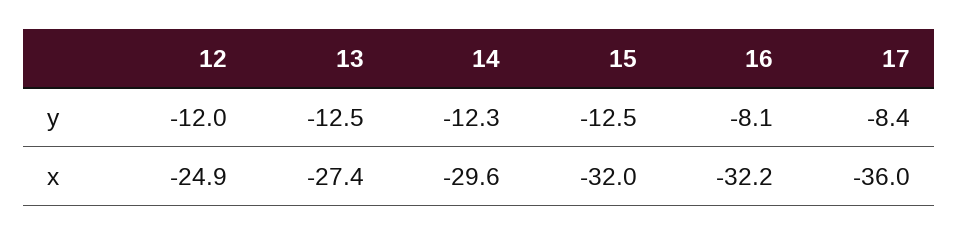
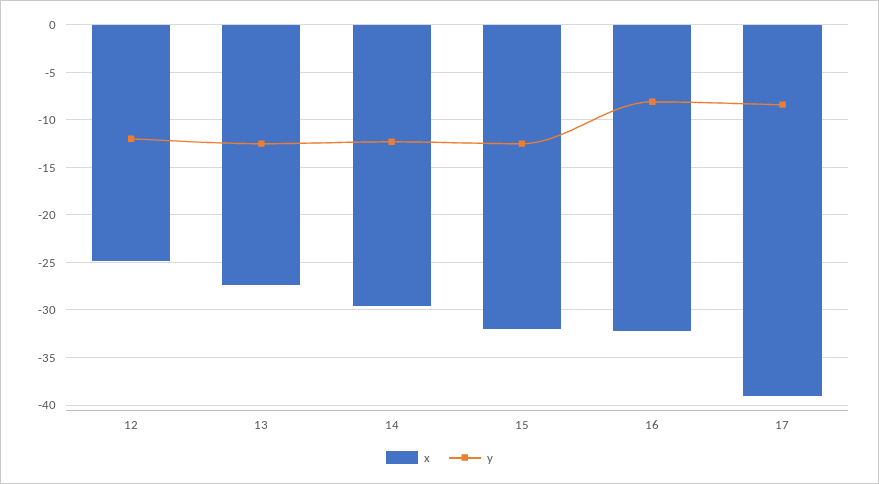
  {
    "y": {
      "12": -12,
      "13": -12.5,
      "14": -12.3,
      "15": -12.5,
      "16": -8.1,
      "17": -8.4
    },
    "x": {
      "12": -24.9,
      "13": -27.4,
      "14": -29.6,
      "15": -32,
      "16": -32.2,
-     "17": -36
+     "17": -39
    }
  }

